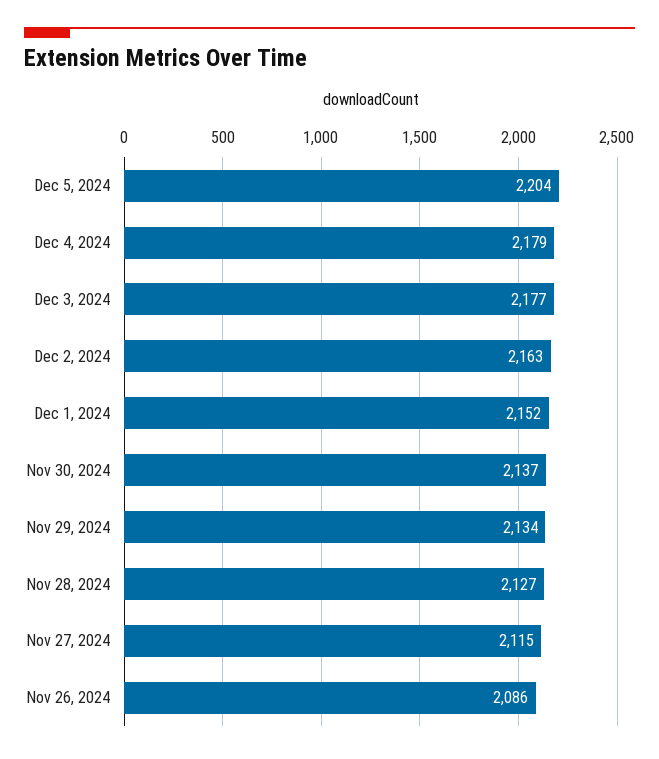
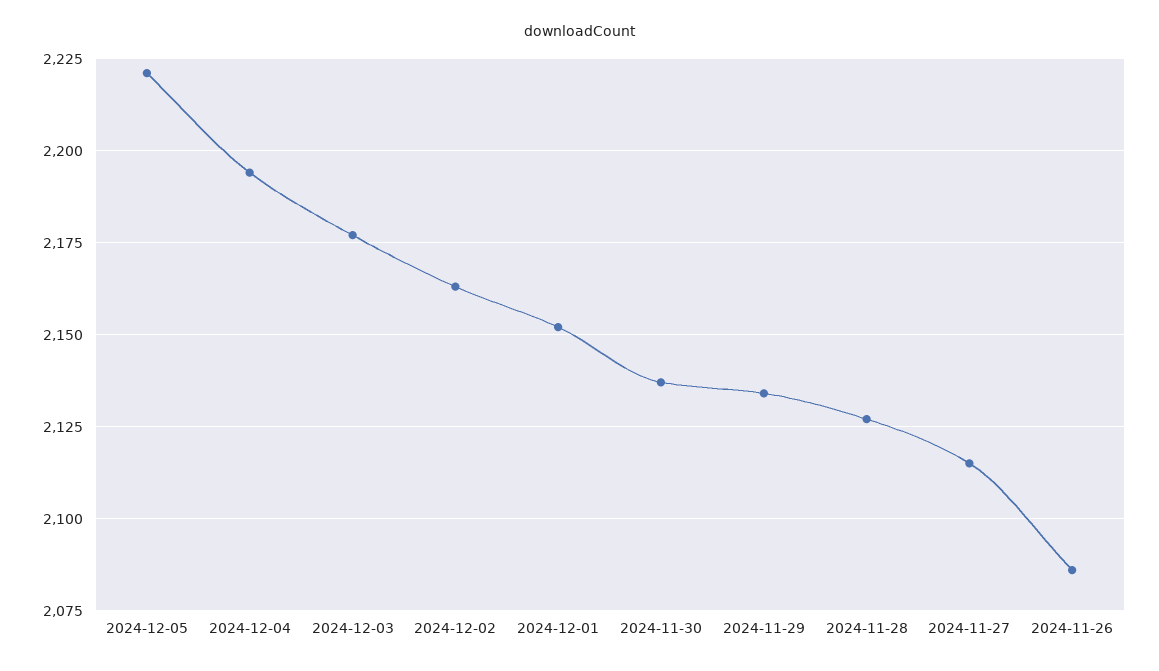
  {
-   "Dec 5, 2024": 2204,
+   "Dec 5, 2024": 2220,
-   "Dec 4, 2024": 2179,
+   "Dec 4, 2024": 2195,
    "Dec 3, 2024": 2177,
    "Dec 2, 2024": 2163,
    "Dec 1, 2024": 2152,
    "Nov 30, 2024": 2137,
    "Nov 29, 2024": 2134,
    "Nov 28, 2024": 2127,
    "Nov 27, 2024": 2115,
    "Nov 26, 2024": 2086
  }

